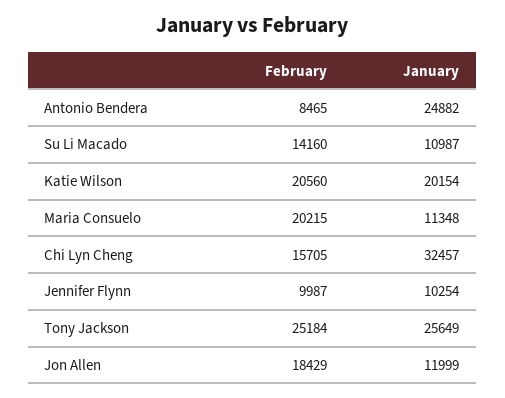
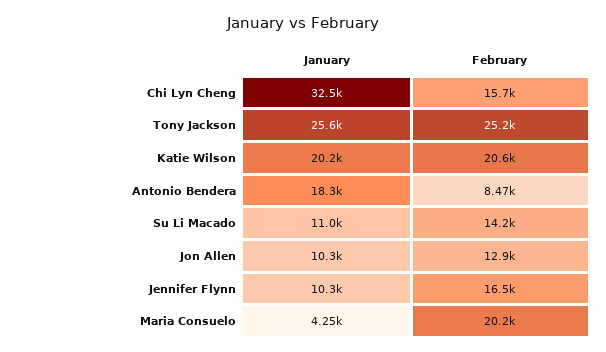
  {
    "February": {
      "Antonio Bendera": 8465,
      "Su Li Macado": 14160,
      "Katie Wilson": 20560,
      "Maria Consuelo": 20215,
      "Chi Lyn Cheng": 15705,
-     "Jennifer Flynn": 9987,
+     "Jennifer Flynn": 16500,
      "Tony Jackson": 25184,
-     "Jon Allen": 18429
+     "Jon Allen": 12900
    },
    "January": {
-     "Antonio Bendera": 24882,
+     "Antonio Bendera": 18300,
      "Su Li Macado": 10987,
      "Katie Wilson": 20154,
-     "Maria Consuelo": 11348,
+     "Maria Consuelo": 4250,
      "Chi Lyn Cheng": 32457,
      "Jennifer Flynn": 10254,
      "Tony Jackson": 25649,
-     "Jon Allen": 11999
+     "Jon Allen": 10300
    }
  }

